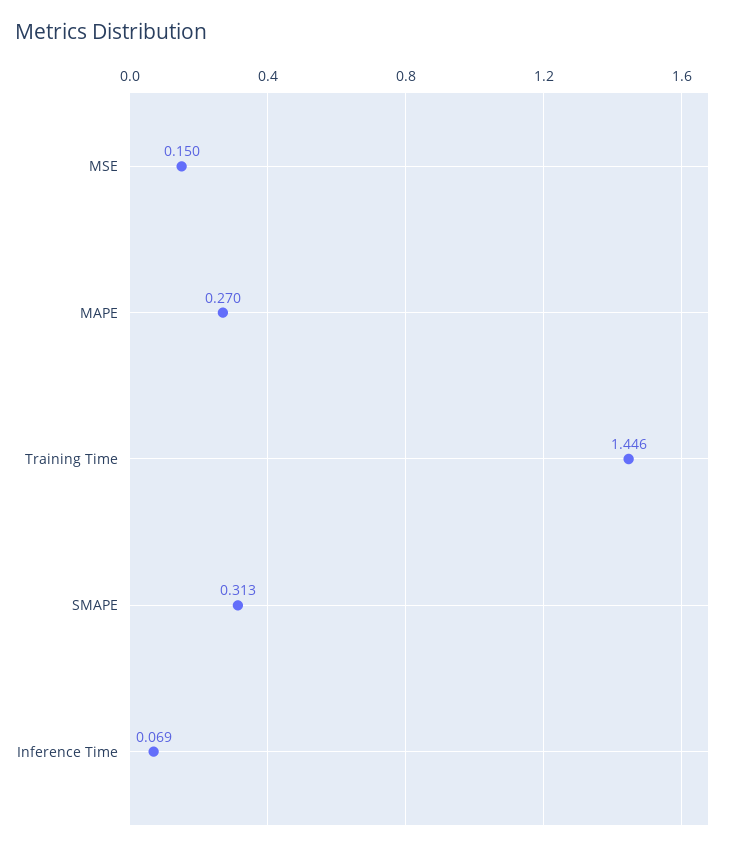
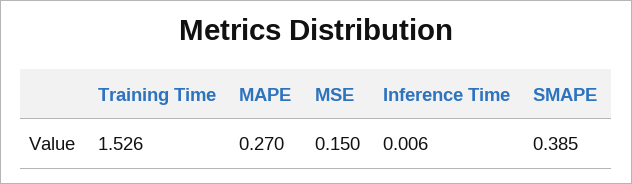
  {
    "MSE": 0.15,
    "MAPE": 0.27,
-   "Training Time": 1.446,
+   "Training Time": 1.526,
-   "SMAPE": 0.313,
+   "SMAPE": 0.385,
-   "Inference Time": 0.069
+   "Inference Time": 0.006
  }

